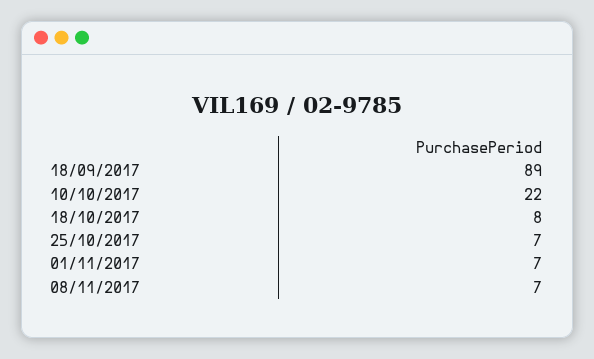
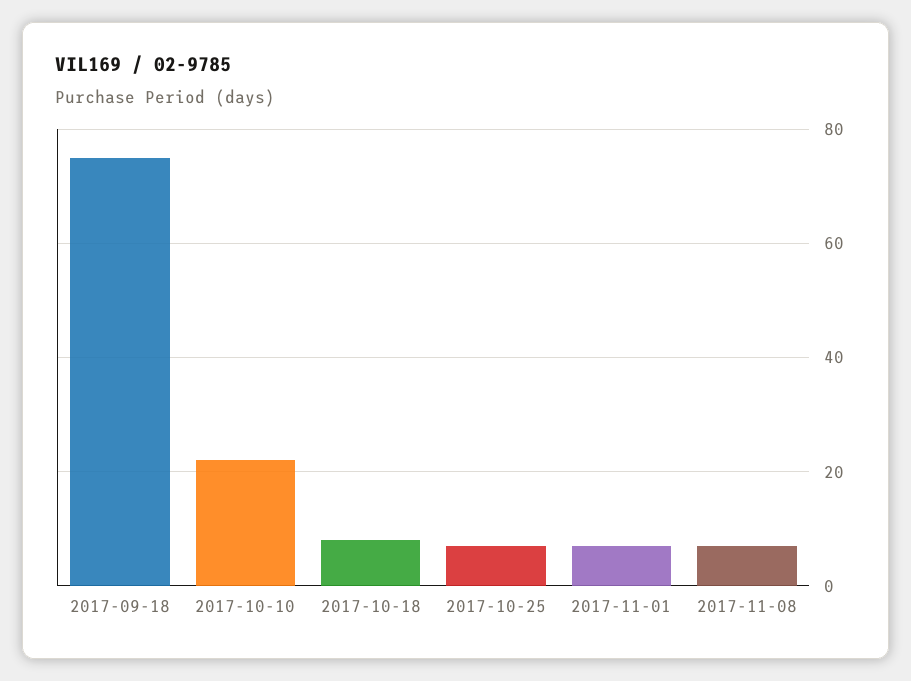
  {
-   "18/09/2017": 89,
+   "18/09/2017": 75,
    "10/10/2017": 22,
    "18/10/2017": 8,
    "25/10/2017": 7,
    "01/11/2017": 7,
    "08/11/2017": 7
  }

